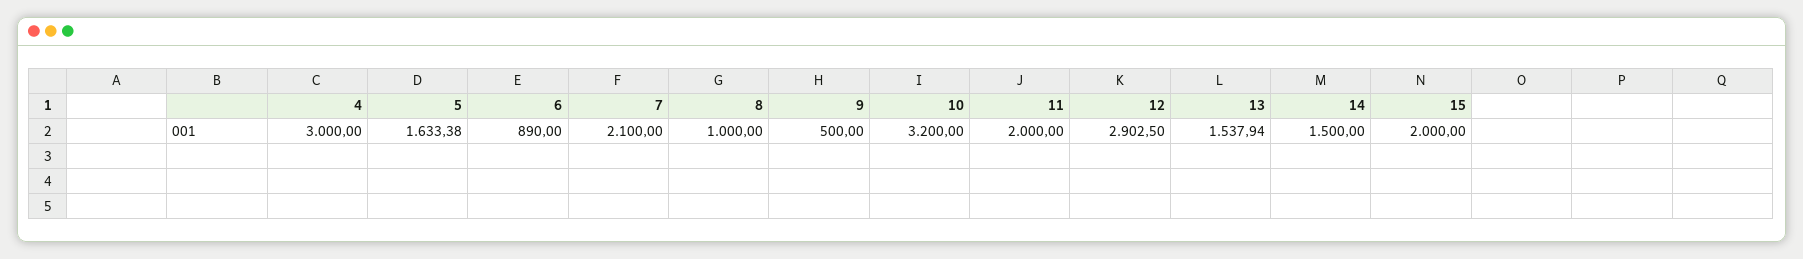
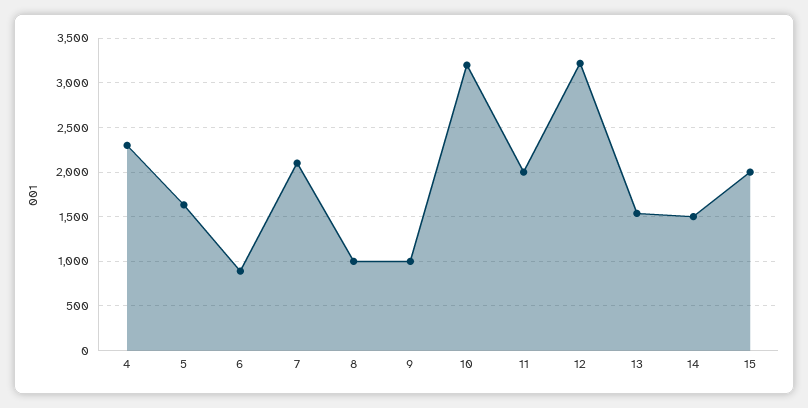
  {
-   "4": 3000,
+   "4": 2300,
    "5": 1633.38,
    "6": 890,
    "7": 2100,
    "8": 1000,
-   "9": 500,
+   "9": 1000,
    "10": 3200,
    "11": 2000,
-   "12": 2902.5,
+   "12": 3200,
    "13": 1537.94,
    "14": 1500,
    "15": 2000
  }

